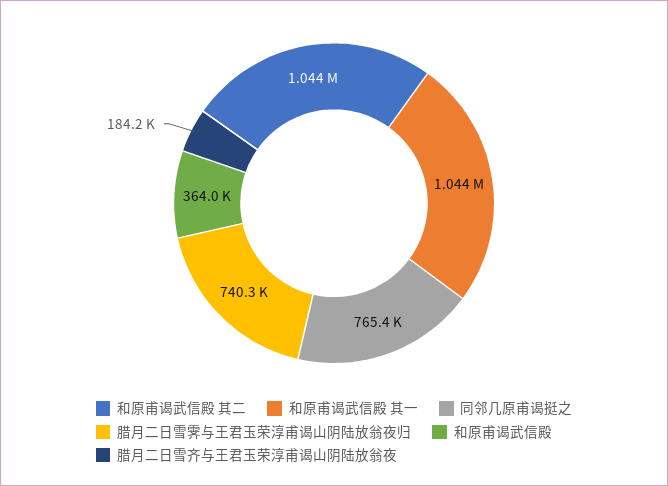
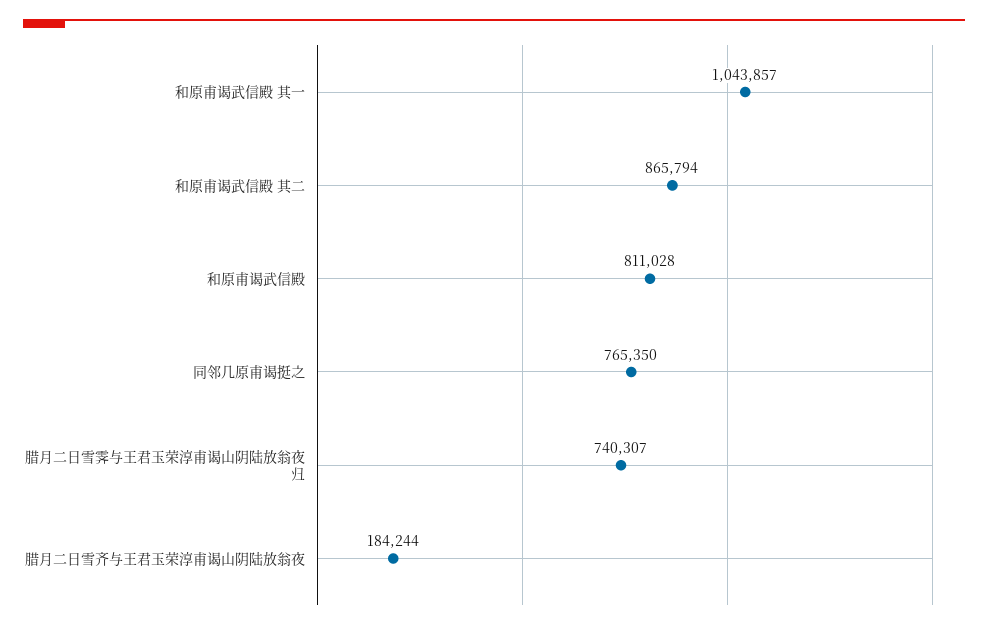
  {
-   "和原甫谒武信殿 其二": 1044000,
+   "和原甫谒武信殿 其二": 865794,
    "和原甫谒武信殿 其一": 1043857,
    "同邻几原甫谒挺之": 765350,
    "腊月二日雪霁与王君玉荣淳甫谒山阴陆放翁夜归": 740307,
-   "和原甫谒武信殿": 364000,
+   "和原甫谒武信殿": 811028,
    "腊月二日雪齐与王君玉荣淳甫谒山阴陆放翁夜": 184244
  }

